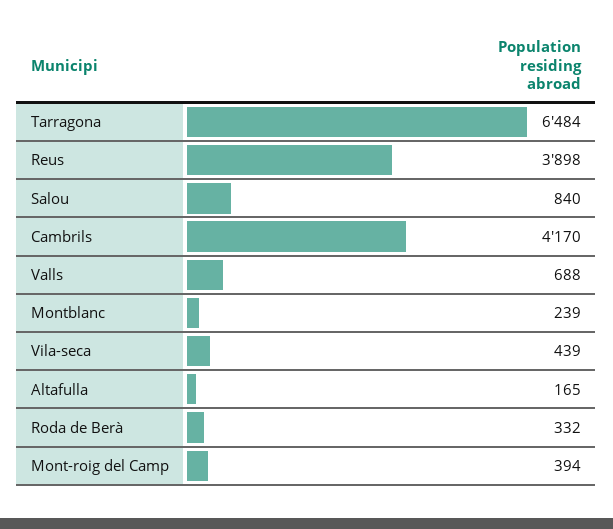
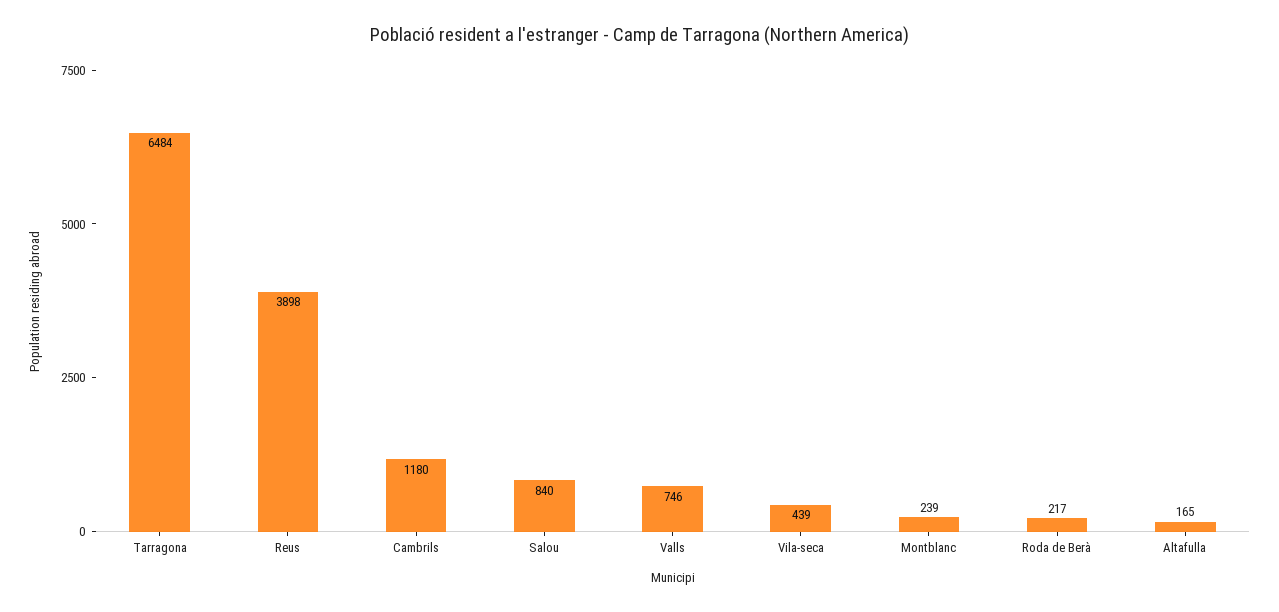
  {
    "Tarragona": 6484,
    "Reus": 3898,
    "Salou": 840,
-   "Cambrils": 4170,
+   "Cambrils": 1180,
-   "Valls": 688,
+   "Valls": 746,
    "Montblanc": 239,
    "Vila-seca": 439,
    "Altafulla": 165,
-   "Roda de Berà": 332,
+   "Roda de Berà": 217
-   "Mont-roig del Camp": 394
  }

